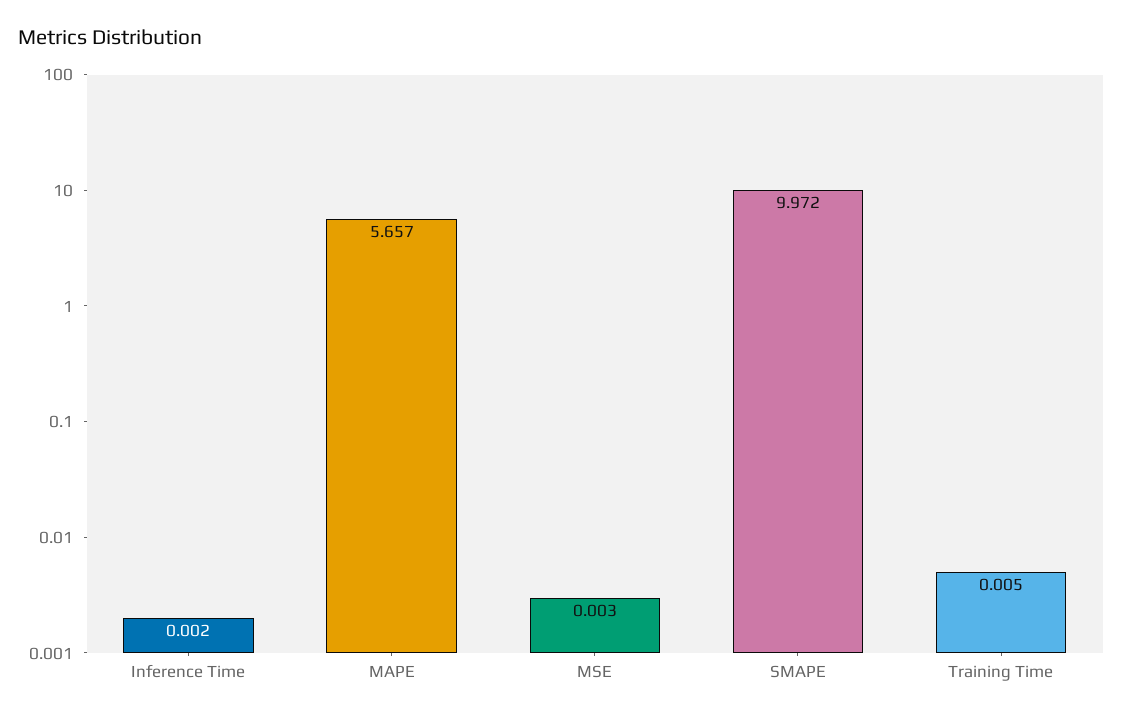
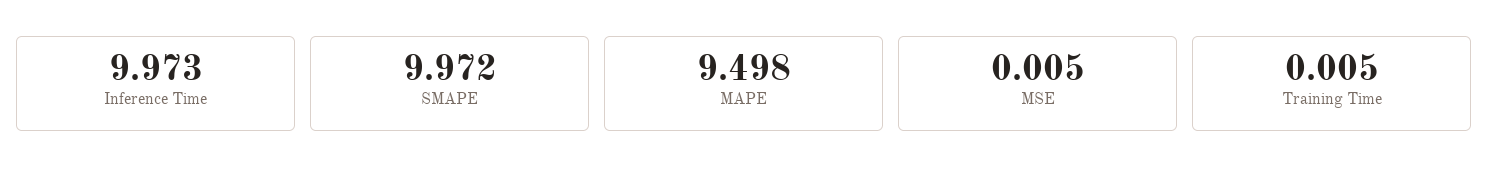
  {
-   "Inference Time": 0.002,
+   "Inference Time": 9.973,
-   "MAPE": 5.657,
+   "MAPE": 9.498,
-   "MSE": 0.003,
+   "MSE": 0.005,
    "SMAPE": 9.972,
    "Training Time": 0.005
  }

